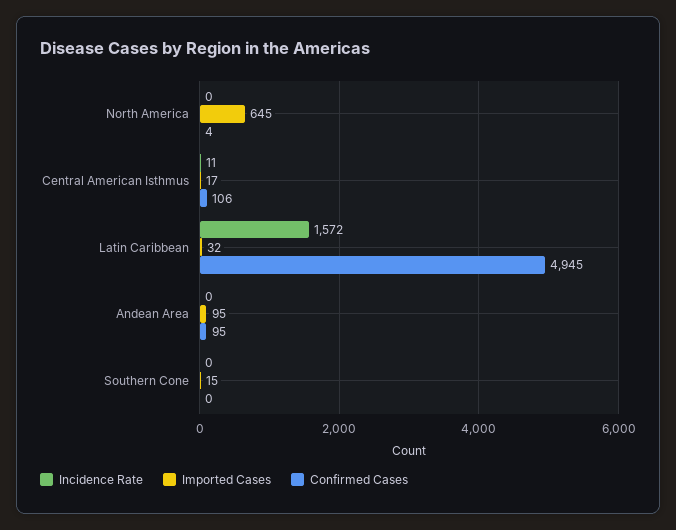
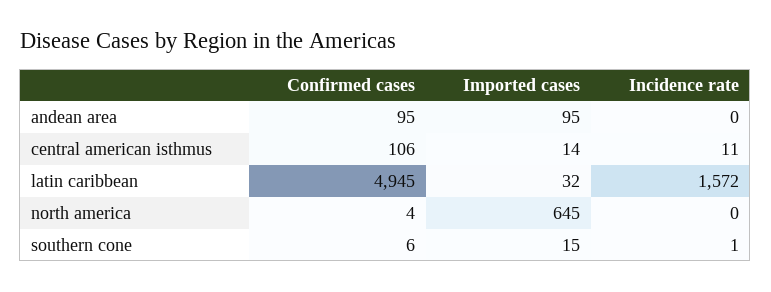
  {
    "Incidence Rate": {
      "North America": 0,
      "Central American Isthmus": 11,
      "Latin Caribbean": 1572,
      "Andean Area": 0,
-     "Southern Cone": 0
+     "Southern Cone": 1
    },
    "Imported Cases": {
      "North America": 645,
-     "Central American Isthmus": 17,
+     "Central American Isthmus": 14,
      "Latin Caribbean": 32,
      "Andean Area": 95,
      "Southern Cone": 15
    },
    "Confirmed Cases": {
      "North America": 4,
      "Central American Isthmus": 106,
      "Latin Caribbean": 4945,
      "Andean Area": 95,
-     "Southern Cone": 0
+     "Southern Cone": 6
    }
  }

